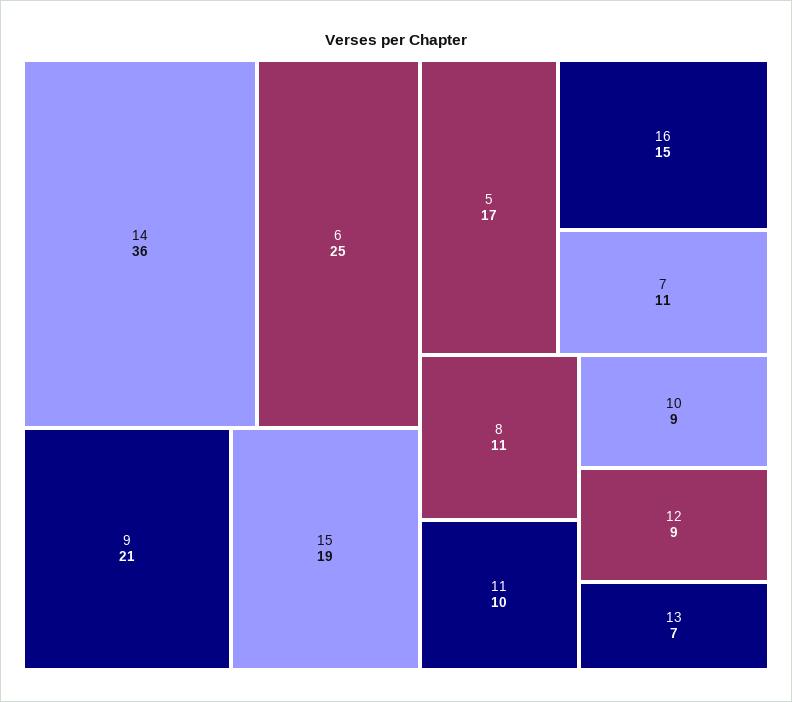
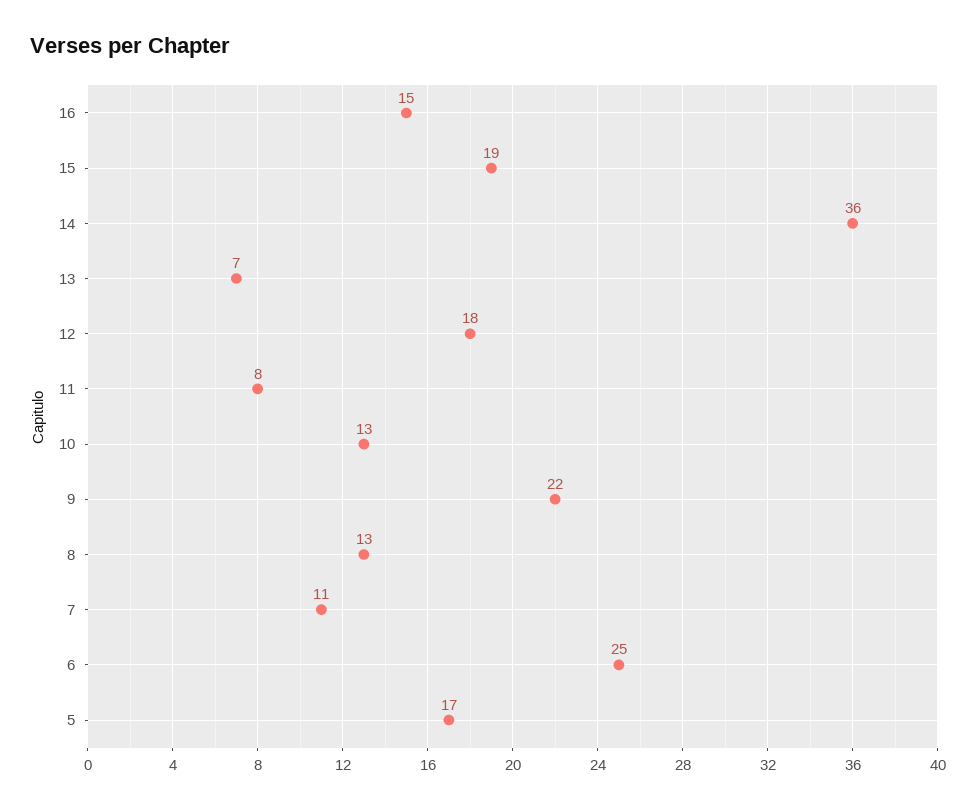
  {
    "14": 36,
    "6": 25,
-   "9": 21,
+   "9": 22,
    "15": 19,
    "5": 17,
    "16": 15,
    "7": 11,
-   "8": 11,
+   "8": 13,
-   "11": 10,
+   "11": 8,
-   "10": 9,
+   "10": 13,
-   "12": 9,
+   "12": 18,
    "13": 7
  }

